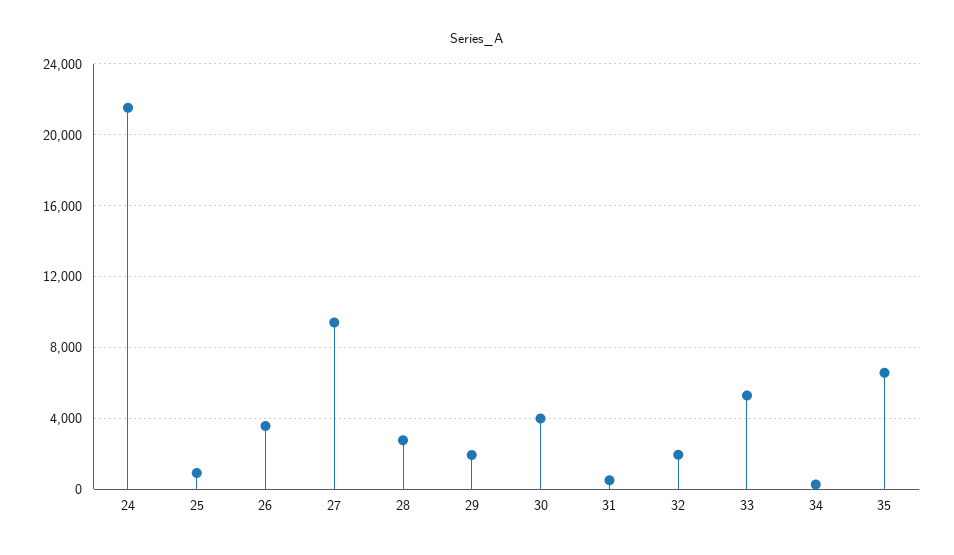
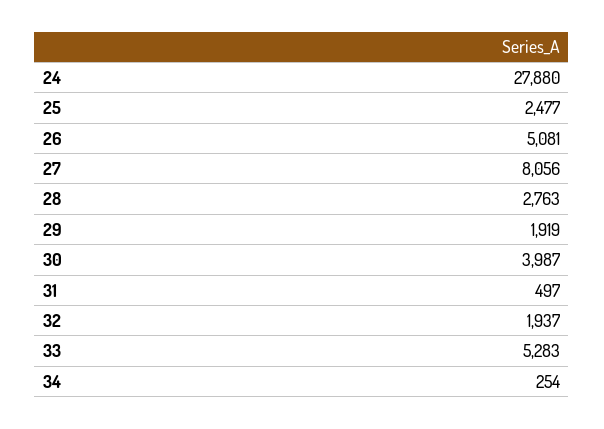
  {
-   "24": 21500,
+   "24": 27880,
-   "25": 1000,
+   "25": 2477,
-   "26": 3500,
+   "26": 5081,
-   "27": 9500,
+   "27": 8056,
    "28": 2763,
    "29": 1919,
    "30": 3987,
    "31": 497,
    "32": 1937,
    "33": 5283,
-   "34": 254,
+   "34": 254
-   "35": 6500
  }

